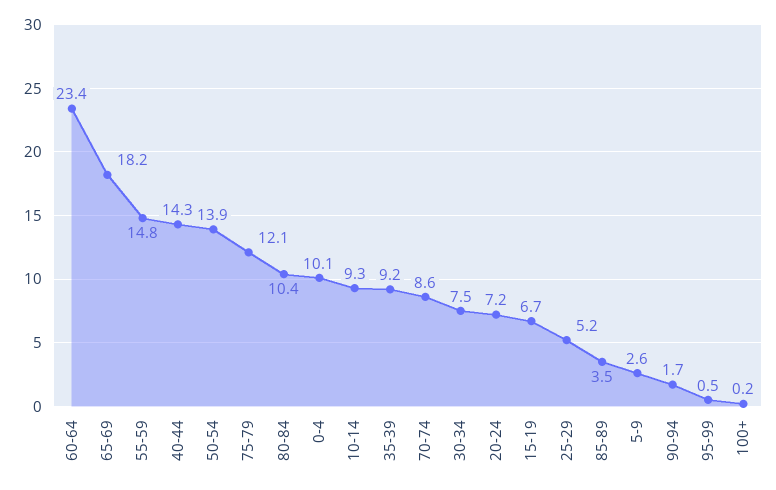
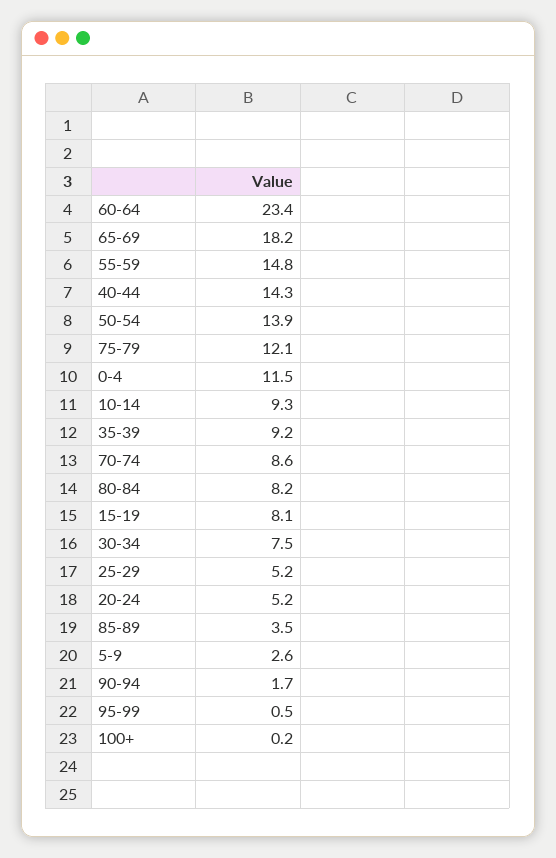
  {
    "60-64": 23.4,
    "65-69": 18.2,
    "55-59": 14.8,
    "40-44": 14.3,
    "50-54": 13.9,
    "75-79": 12.1,
-   "80-84": 10.4,
+   "80-84": 8.2,
-   "0-4": 10.1,
+   "0-4": 11.5,
    "10-14": 9.3,
    "35-39": 9.2,
    "70-74": 8.6,
    "30-34": 7.5,
-   "20-24": 7.2,
+   "20-24": 5.2,
-   "15-19": 6.7,
+   "15-19": 8.1,
    "25-29": 5.2,
    "85-89": 3.5,
    "5-9": 2.6,
    "90-94": 1.7,
    "95-99": 0.5,
    "100+": 0.2
  }

